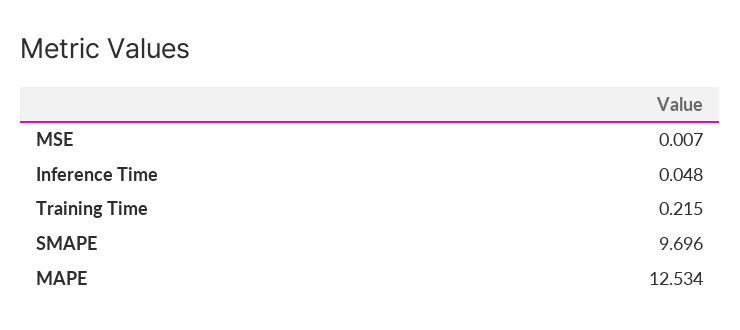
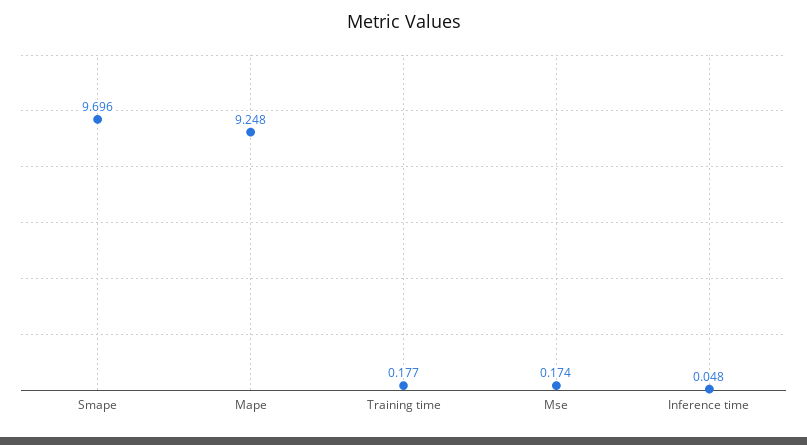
  {
-   "MSE": 0.007,
+   "MSE": 0.174,
    "Inference Time": 0.048,
-   "Training Time": 0.215,
+   "Training Time": 0.177,
    "SMAPE": 9.696,
-   "MAPE": 12.534
+   "MAPE": 9.248
  }

